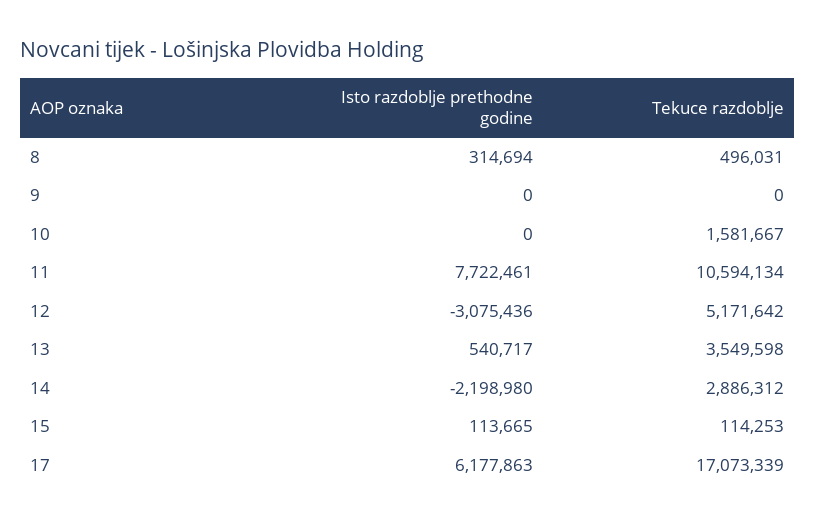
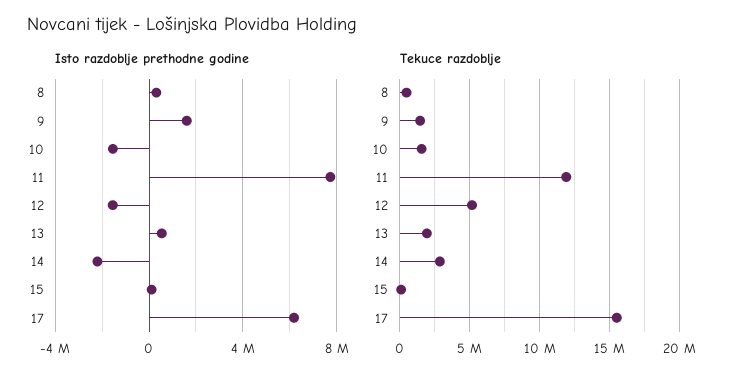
  {
    "Isto razdoblje prethodne godine": {
      "8": 314694,
-     "9": 0,
+     "9": 1500000,
-     "10": 0,
+     "10": -1500000,
      "11": 7722461,
-     "12": -3075436,
+     "12": -1500000,
      "13": 540717,
      "14": -2198980,
      "15": 113665,
      "17": 6177863
    },
    "Tekuce razdoblje": {
      "8": 496031,
-     "9": 0,
+     "9": 1500000,
      "10": 1581667,
-     "11": 10594134,
+     "11": 12000000,
      "12": 5171642,
-     "13": 3549598,
+     "13": 2000000,
      "14": 2886312,
      "15": 114253,
-     "17": 17073339
+     "17": 15500000
    }
  }

